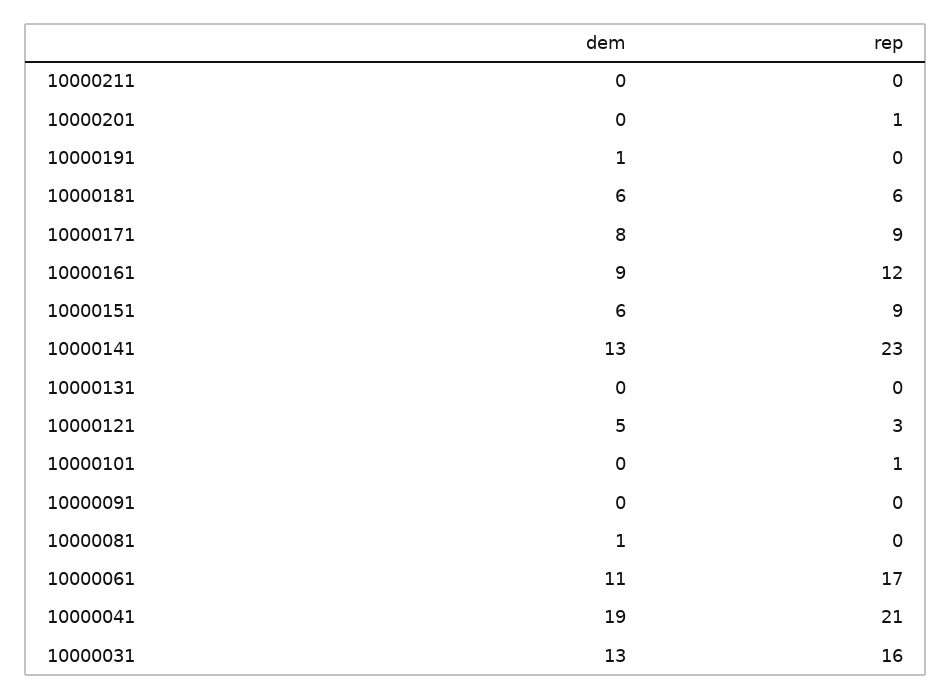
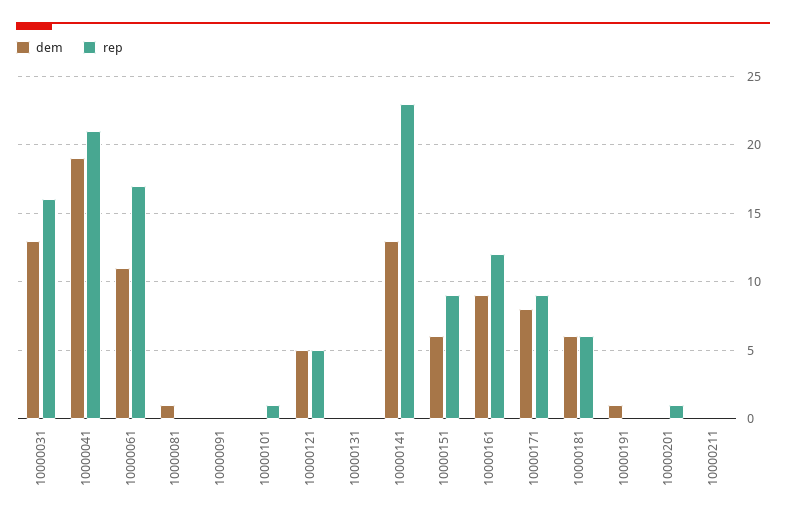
  {
    "dem": {
      "10000211": 0,
      "10000201": 0,
      "10000191": 1,
      "10000181": 6,
      "10000171": 8,
      "10000161": 9,
      "10000151": 6,
      "10000141": 13,
      "10000131": 0,
      "10000121": 5,
      "10000101": 0,
      "10000091": 0,
      "10000081": 1,
      "10000061": 11,
      "10000041": 19,
      "10000031": 13
    },
    "rep": {
      "10000211": 0,
      "10000201": 1,
      "10000191": 0,
      "10000181": 6,
      "10000171": 9,
      "10000161": 12,
      "10000151": 9,
      "10000141": 23,
      "10000131": 0,
-     "10000121": 3,
+     "10000121": 5,
      "10000101": 1,
      "10000091": 0,
      "10000081": 0,
      "10000061": 17,
      "10000041": 21,
      "10000031": 16
    }
  }

